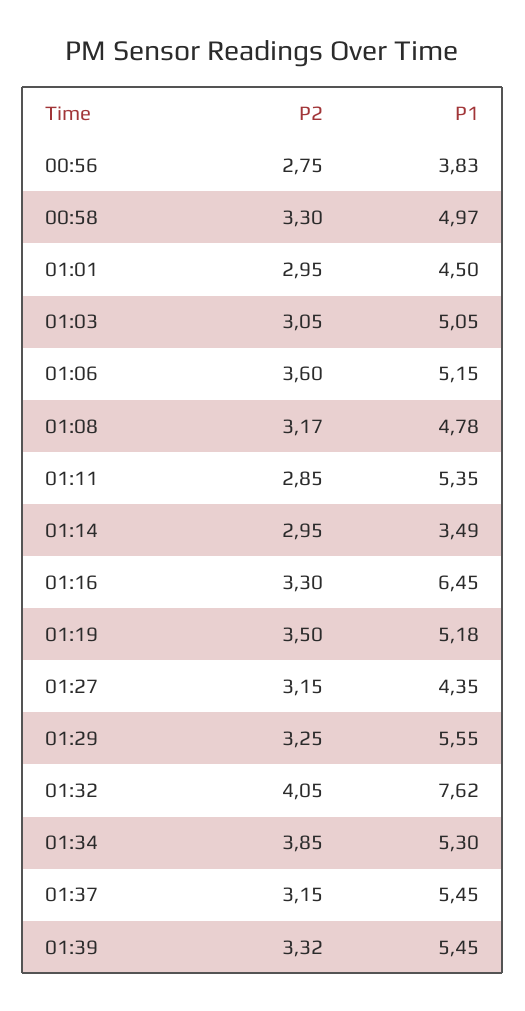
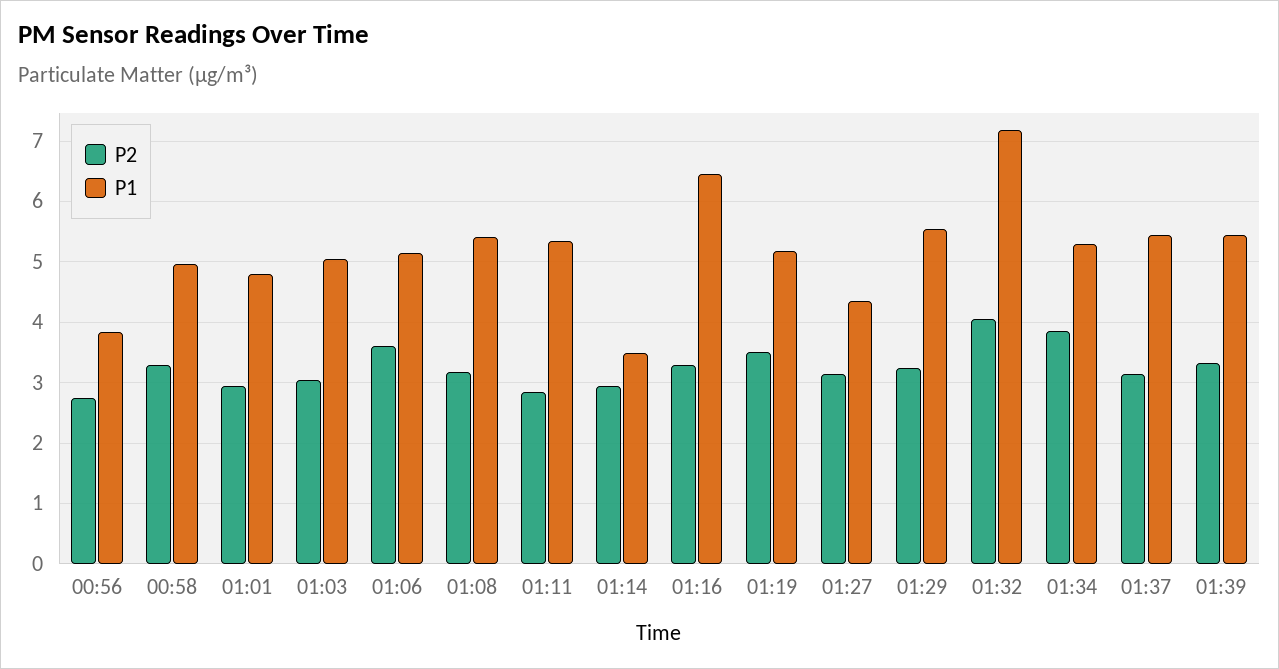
  {
    "P2": {
      "00:56": 2.75,
      "00:58": 3.3,
      "01:01": 2.95,
      "01:03": 3.05,
      "01:06": 3.6,
      "01:08": 3.17,
      "01:11": 2.85,
      "01:14": 2.95,
      "01:16": 3.3,
      "01:19": 3.5,
      "01:27": 3.15,
      "01:29": 3.25,
      "01:32": 4.05,
      "01:34": 3.85,
      "01:37": 3.15,
      "01:39": 3.32
    },
    "P1": {
      "00:56": 3.83,
      "00:58": 4.97,
-     "01:01": 4.5,
+     "01:01": 4.8,
      "01:03": 5.05,
      "01:06": 5.15,
-     "01:08": 4.78,
+     "01:08": 5.4,
      "01:11": 5.35,
      "01:14": 3.49,
      "01:16": 6.45,
      "01:19": 5.18,
      "01:27": 4.35,
      "01:29": 5.55,
-     "01:32": 7.62,
+     "01:32": 7.2,
      "01:34": 5.3,
      "01:37": 5.45,
      "01:39": 5.45
    }
  }

